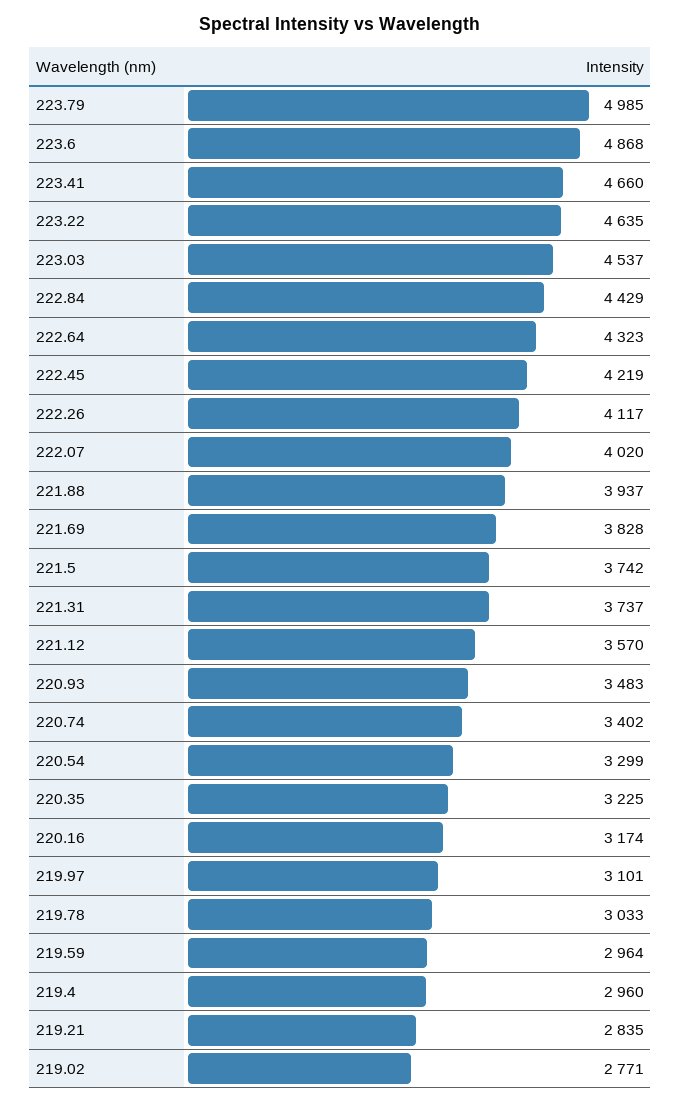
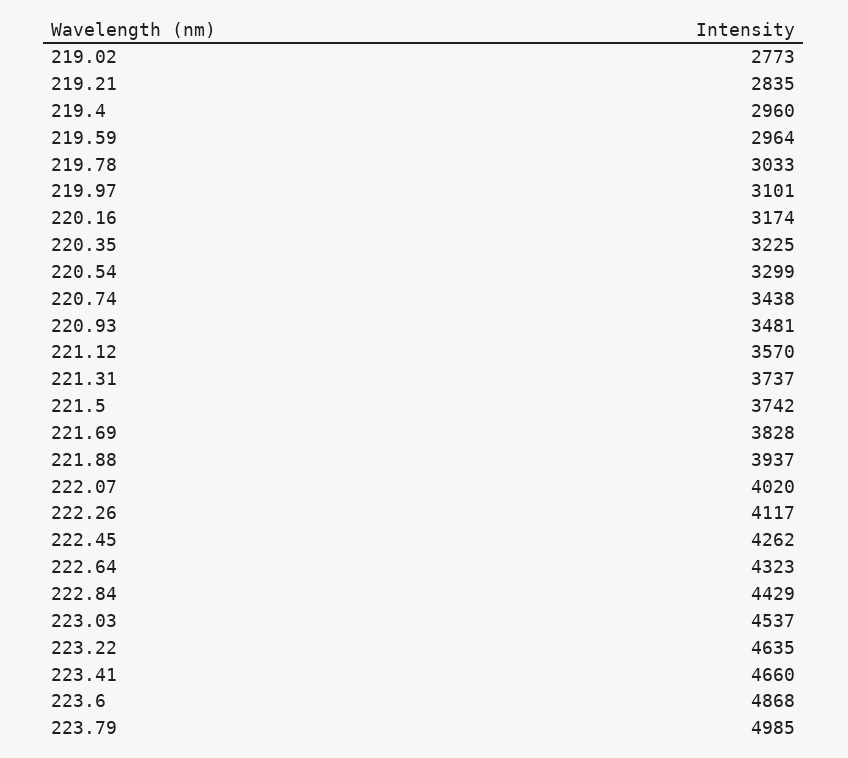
  {
    "223.79": 4985,
    "223.6": 4868,
    "223.41": 4660,
    "223.22": 4635,
    "223.03": 4537,
    "222.84": 4429,
    "222.64": 4323,
-   "222.45": 4219,
+   "222.45": 4262,
    "222.26": 4117,
    "222.07": 4020,
    "221.88": 3937,
    "221.69": 3828,
    "221.5": 3742,
    "221.31": 3737,
    "221.12": 3570,
-   "220.93": 3483,
+   "220.93": 3481,
-   "220.74": 3402,
+   "220.74": 3438,
    "220.54": 3299,
    "220.35": 3225,
    "220.16": 3174,
    "219.97": 3101,
    "219.78": 3033,
    "219.59": 2964,
    "219.4": 2960,
    "219.21": 2835,
-   "219.02": 2771
+   "219.02": 2773
  }

